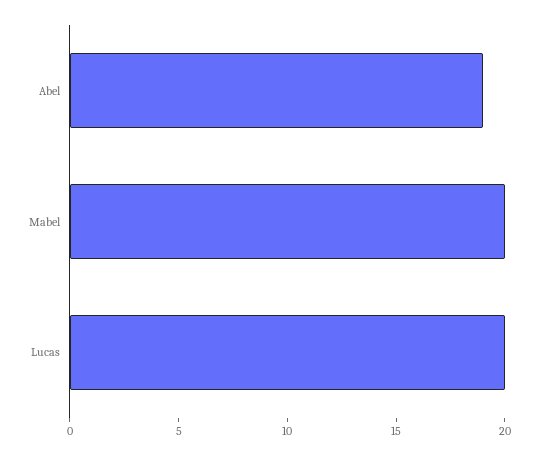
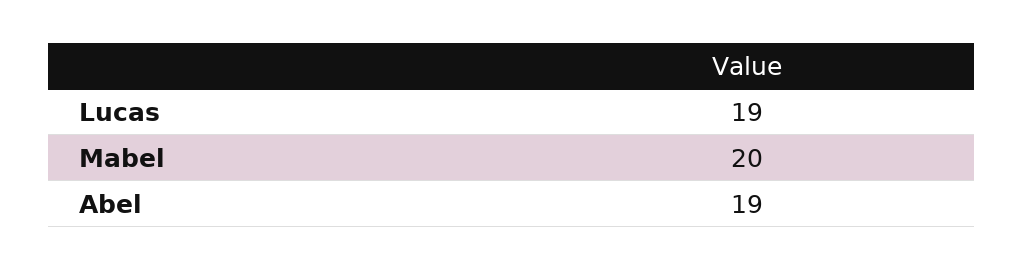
  {
    "Abel": 19,
    "Mabel": 20,
-   "Lucas": 20
+   "Lucas": 19
  }

